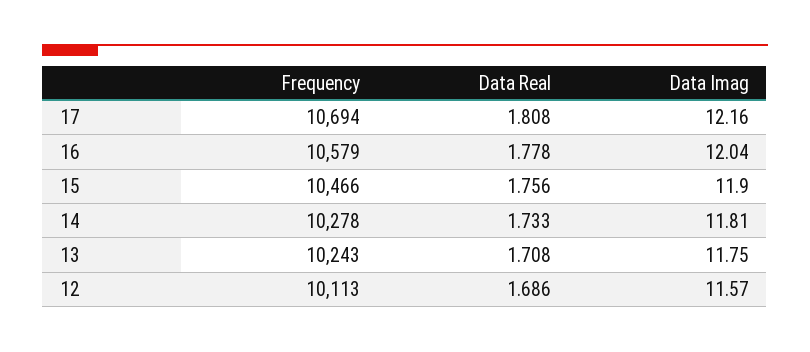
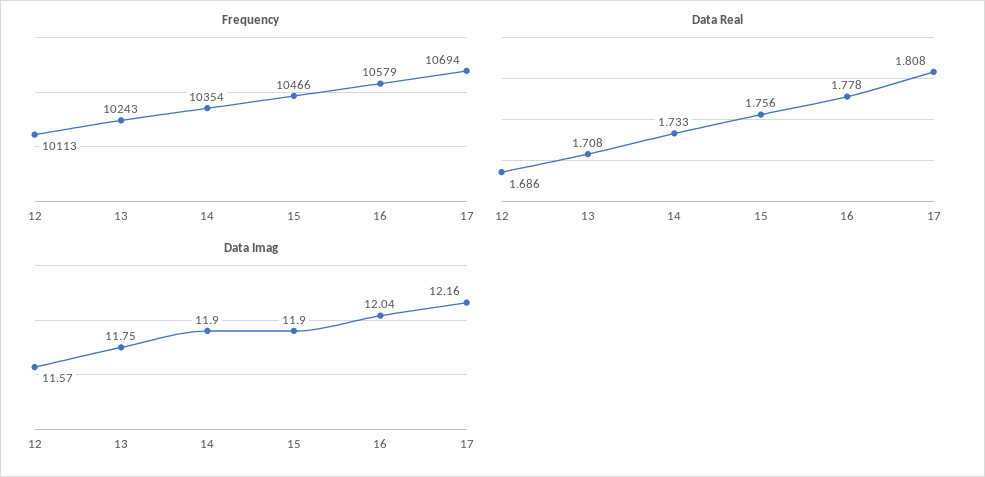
  {
    "Frequency": {
      "17": 10694,
      "16": 10579,
      "15": 10466,
-     "14": 10278,
+     "14": 10354,
      "13": 10243,
      "12": 10113
    },
    "Data Real": {
      "17": 1.808,
      "16": 1.778,
      "15": 1.756,
      "14": 1.733,
      "13": 1.708,
      "12": 1.686
    },
    "Data Imag": {
      "17": 12.16,
      "16": 12.04,
      "15": 11.9,
-     "14": 11.81,
+     "14": 11.9,
      "13": 11.75,
      "12": 11.57
    }
  }

